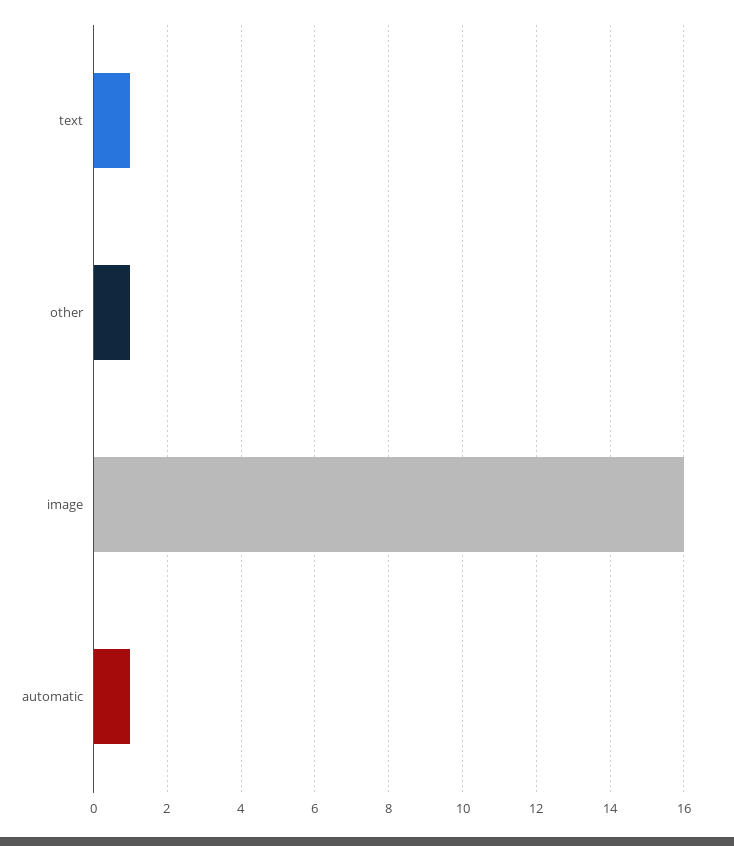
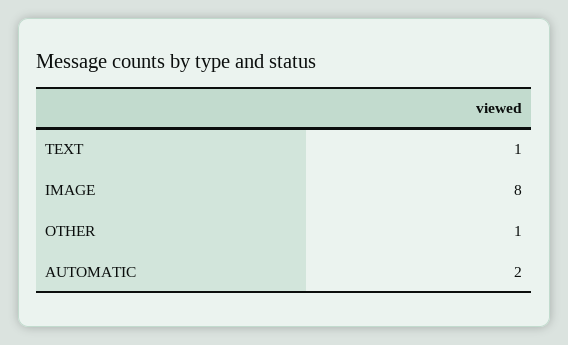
  {
    "text": 1,
    "other": 1,
-   "image": 16,
+   "image": 8,
-   "automatic": 1
+   "automatic": 2
  }

